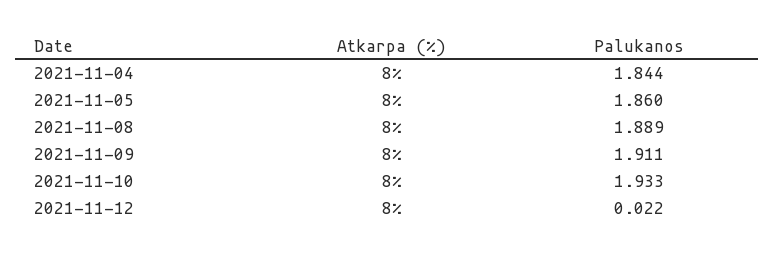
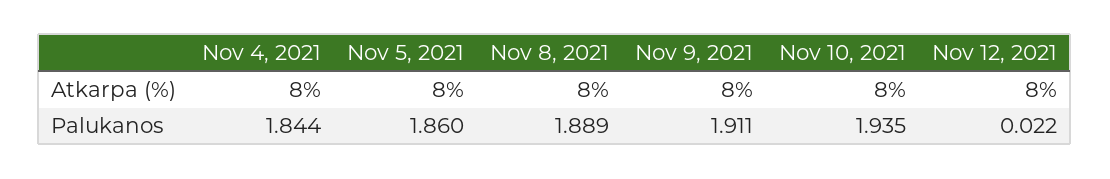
  {
    "Atkarpa (%)": {
      "2021-11-04": 8,
      "2021-11-05": 8,
      "2021-11-08": 8,
      "2021-11-09": 8,
      "2021-11-10": 8,
      "2021-11-12": 8
    },
    "Palukanos": {
      "2021-11-04": 1.844,
      "2021-11-05": 1.86,
      "2021-11-08": 1.889,
      "2021-11-09": 1.911,
-     "2021-11-10": 1.933,
+     "2021-11-10": 1.935,
      "2021-11-12": 0.022
    }
  }

